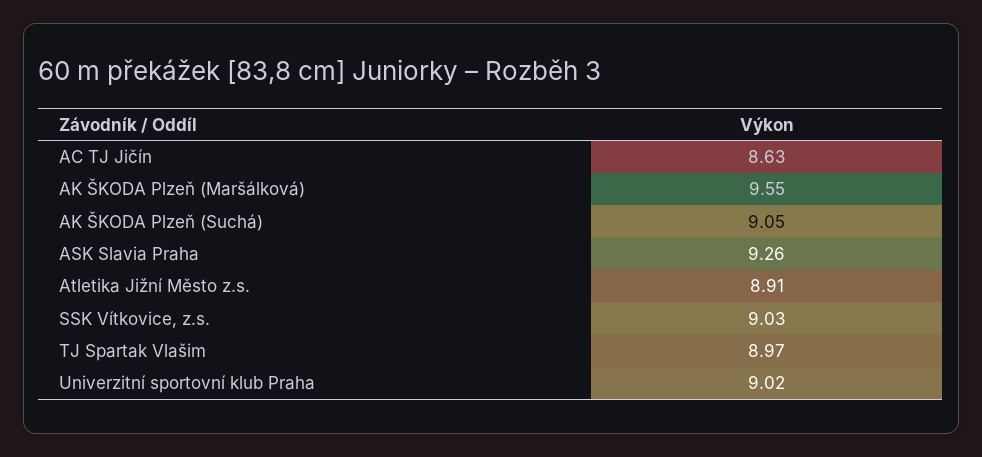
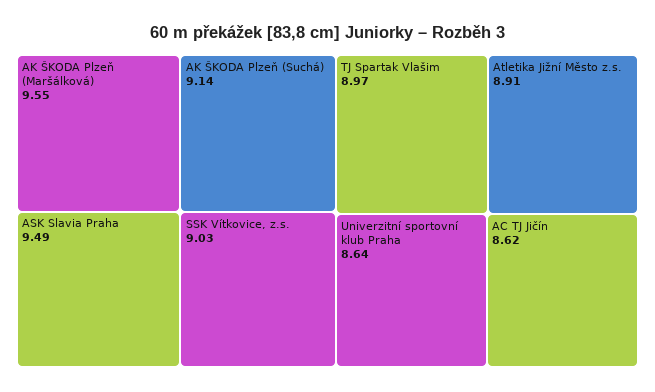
  {
-   "AC TJ Jičín": 8.63,
+   "AC TJ Jičín": 8.62,
    "AK ŠKODA Plzeň (Maršálková)": 9.55,
-   "AK ŠKODA Plzeň (Suchá)": 9.05,
+   "AK ŠKODA Plzeň (Suchá)": 9.14,
-   "ASK Slavia Praha": 9.26,
+   "ASK Slavia Praha": 9.49,
    "Atletika Jižní Město z.s.": 8.91,
    "SSK Vítkovice, z.s.": 9.03,
    "TJ Spartak Vlašim": 8.97,
-   "Univerzitní sportovní klub Praha": 9.02
+   "Univerzitní sportovní klub Praha": 8.64
  }

